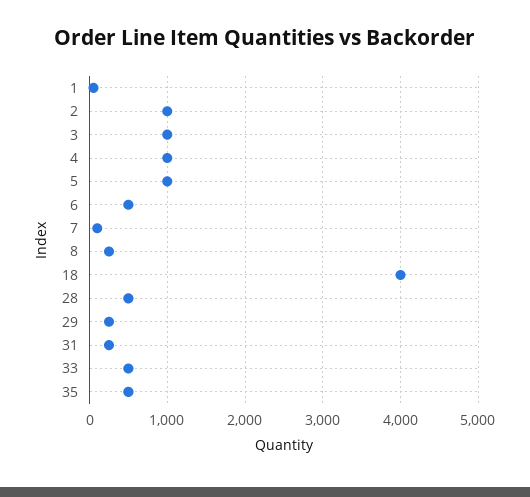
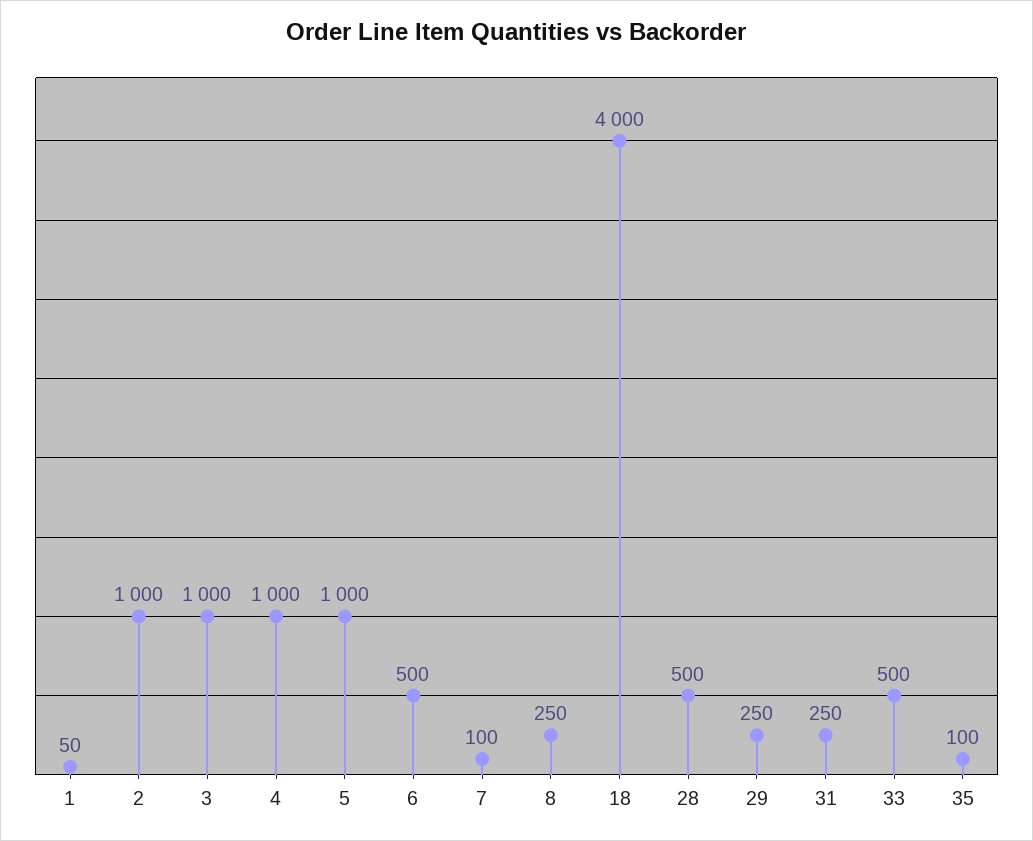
  {
    "1": 50,
    "2": 1000,
    "3": 1000,
    "4": 1000,
    "5": 1000,
    "6": 500,
    "7": 100,
    "8": 250,
    "18": 4000,
    "28": 500,
    "29": 250,
    "31": 250,
    "33": 500,
-   "35": 500
+   "35": 100
  }

